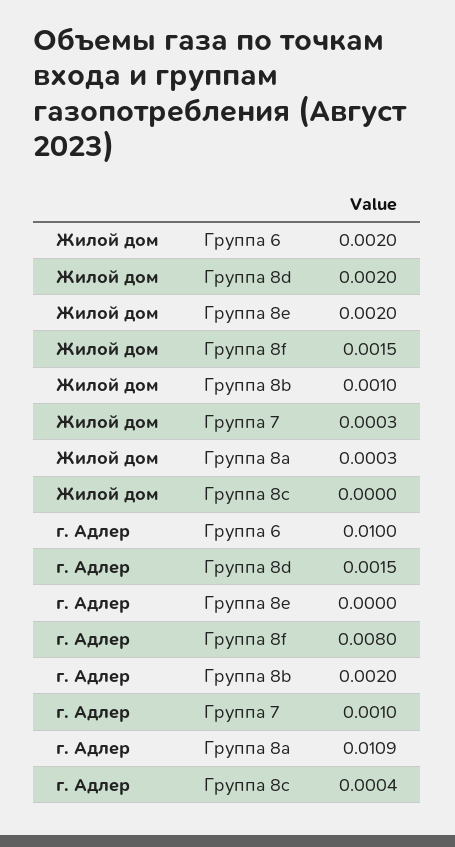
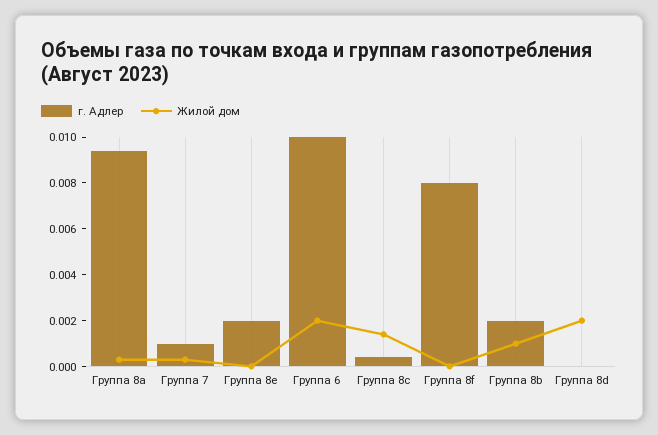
  {
    "Жилой дом": {
      "Группа 6": 0.002,
      "Группа 8d": 0.002,
-     "Группа 8e": 0.002,
+     "Группа 8e": 0,
-     "Группа 8f": 0.0015,
+     "Группа 8f": 0,
      "Группа 8b": 0.001,
      "Группа 7": 0.0003,
      "Группа 8a": 0.0003,
-     "Группа 8c": 0
+     "Группа 8c": 0.0015
    },
    "г. Адлер": {
      "Группа 6": 0.01,
-     "Группа 8d": 0.0015,
+     "Группа 8d": 0,
-     "Группа 8e": 0,
+     "Группа 8e": 0.002,
      "Группа 8f": 0.008,
      "Группа 8b": 0.002,
      "Группа 7": 0.001,
-     "Группа 8a": 0.0109,
+     "Группа 8a": 0.0095,
      "Группа 8c": 0.0004
    }
  }

